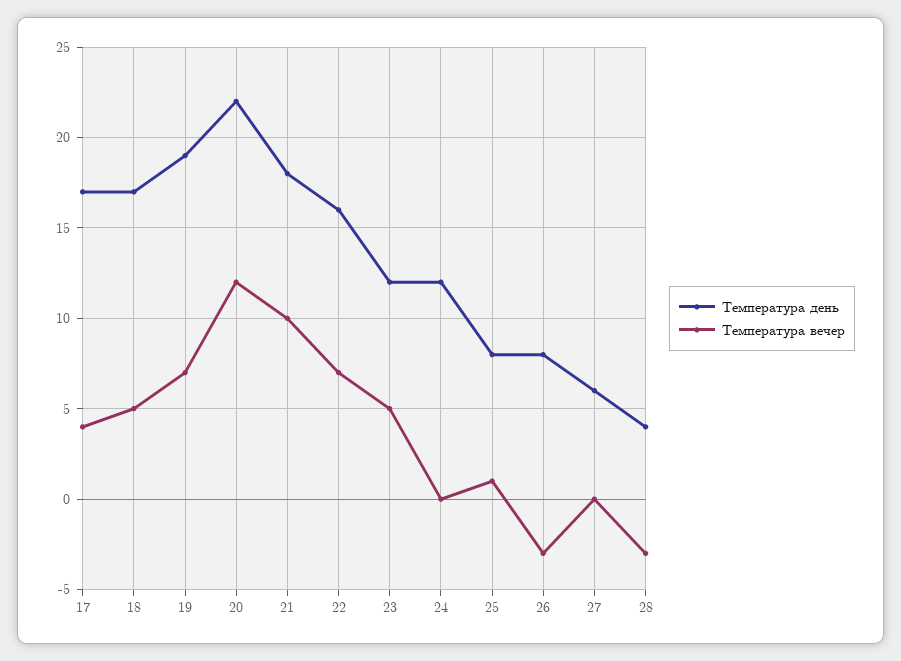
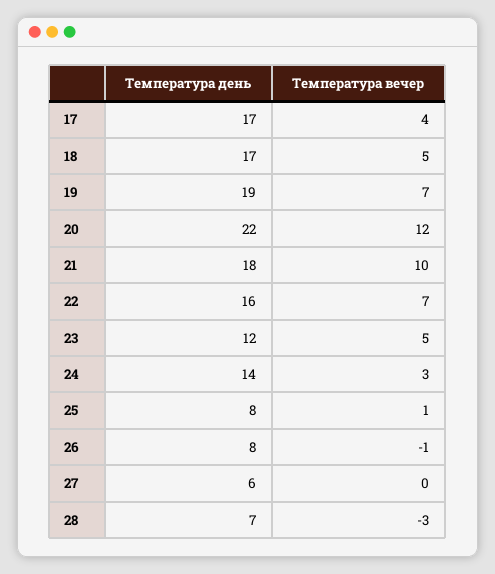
  {
    "Температура день": {
      "17": 17,
      "18": 17,
      "19": 19,
      "20": 22,
      "21": 18,
      "22": 16,
      "23": 12,
-     "24": 12,
+     "24": 14,
      "25": 8,
      "26": 8,
      "27": 6,
-     "28": 4
+     "28": 7
    },
    "Температура вечер": {
      "17": 4,
      "18": 5,
      "19": 7,
      "20": 12,
      "21": 10,
      "22": 7,
      "23": 5,
-     "24": 0,
+     "24": 3,
      "25": 1,
-     "26": -3,
+     "26": -1,
      "27": 0,
      "28": -3
    }
  }

